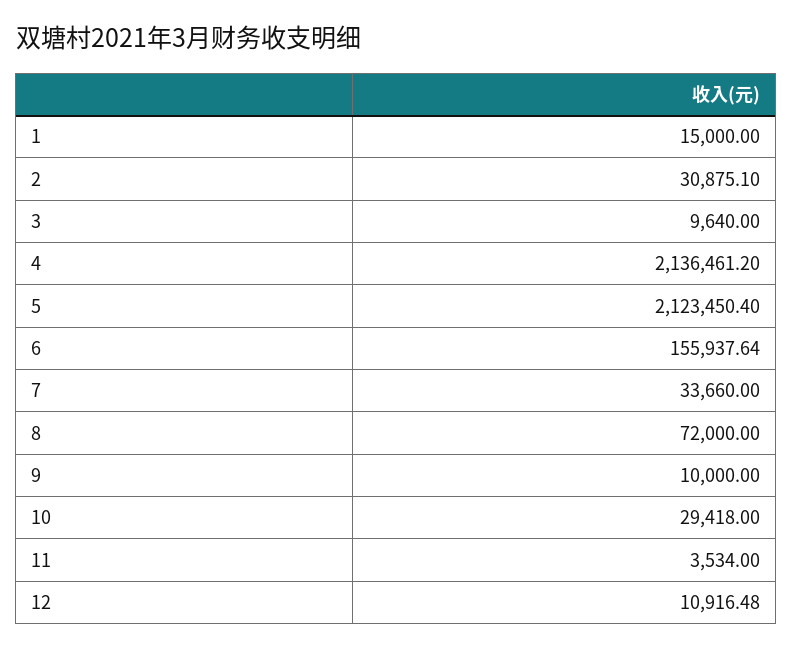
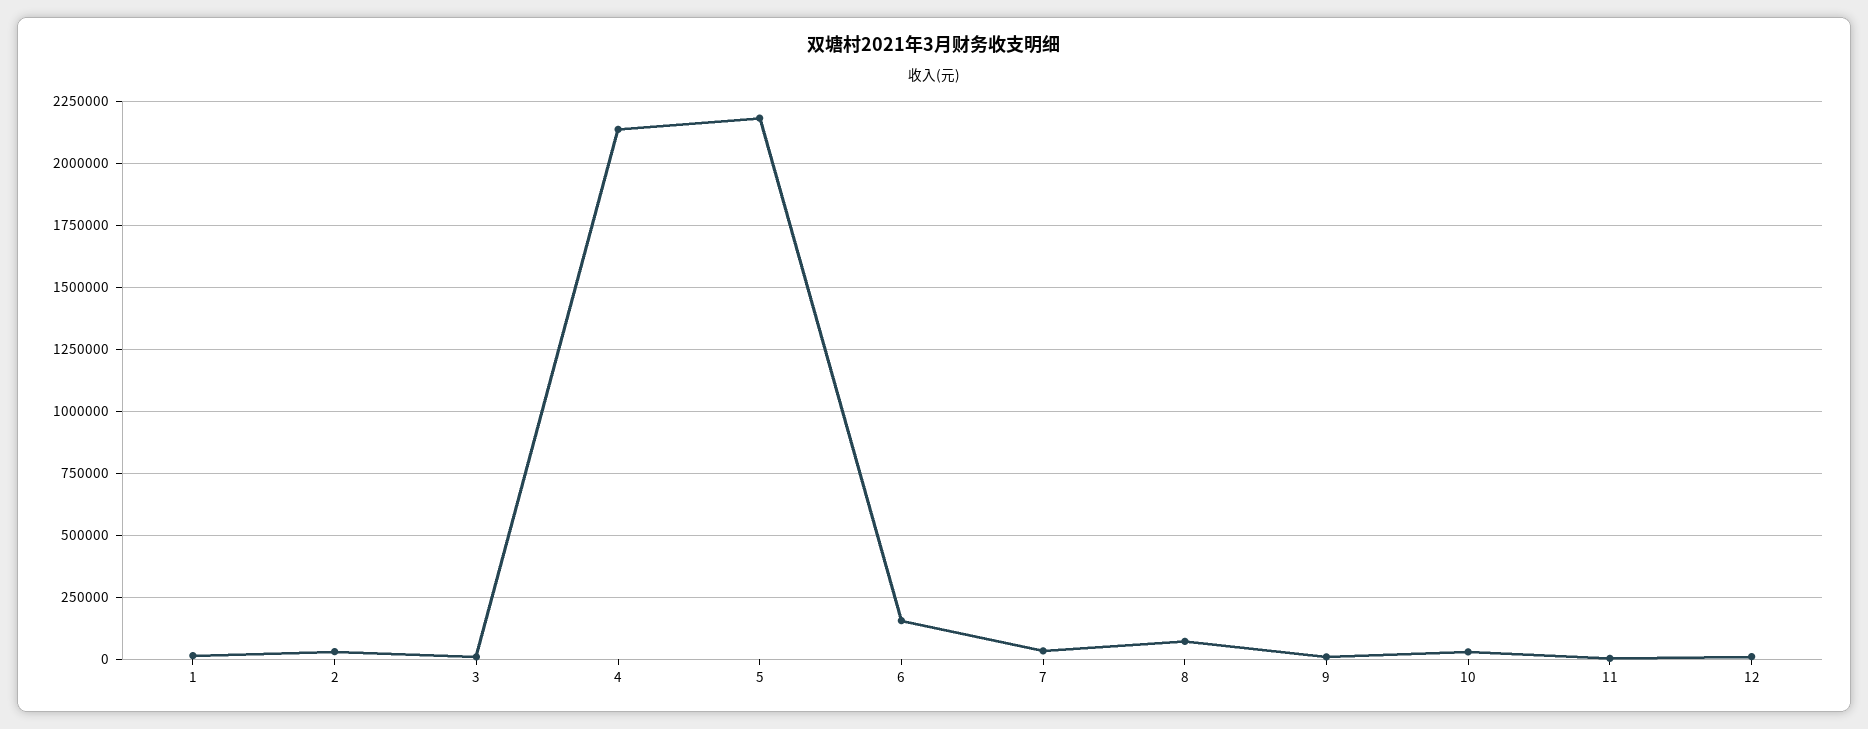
  {
    "1": 15000,
    "2": 30875.1,
    "3": 9640,
    "4": 2136461.2,
-   "5": 2123450.4,
+   "5": 2175000,
    "6": 155937.64,
    "7": 33660,
    "8": 72000,
    "9": 10000,
    "10": 29418,
    "11": 3534,
    "12": 10916.48
  }

